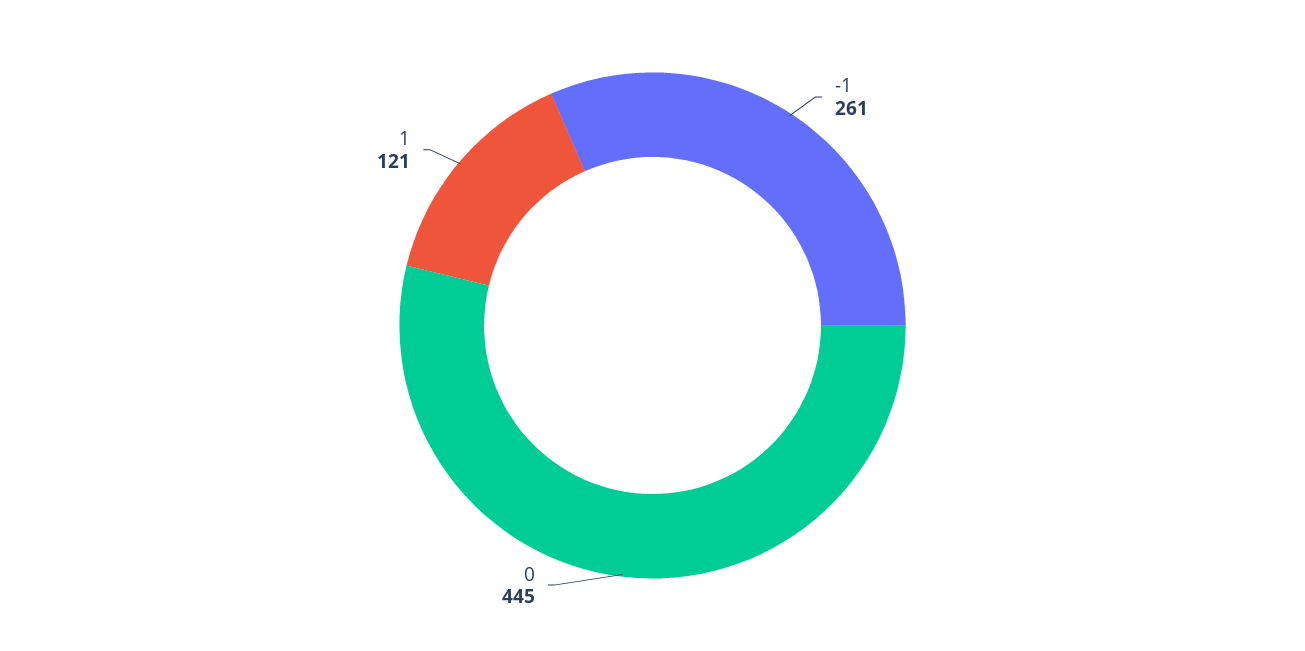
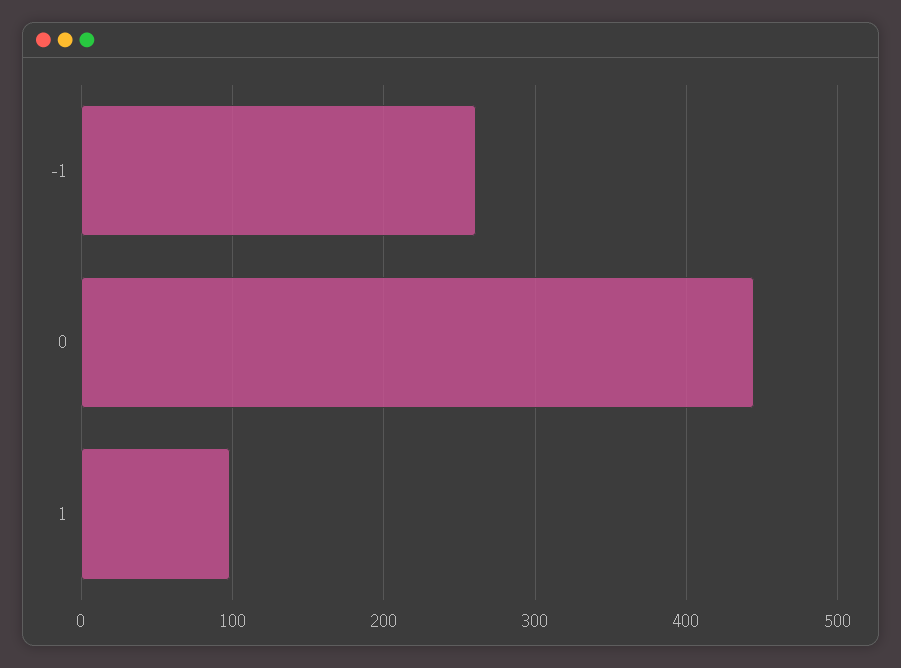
  {
    "-1": 261,
    "0": 445,
-   "1": 121
+   "1": 100
  }

